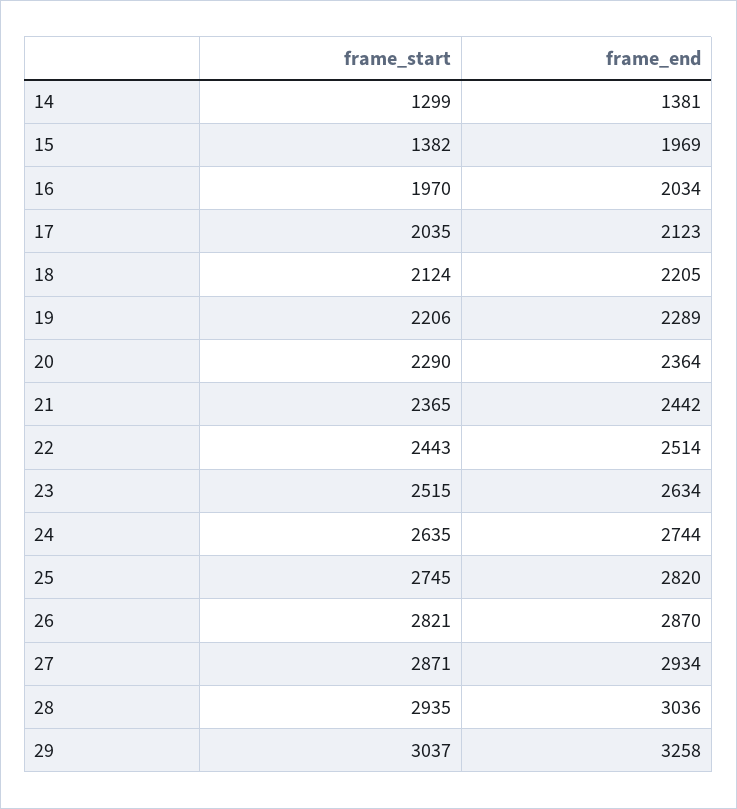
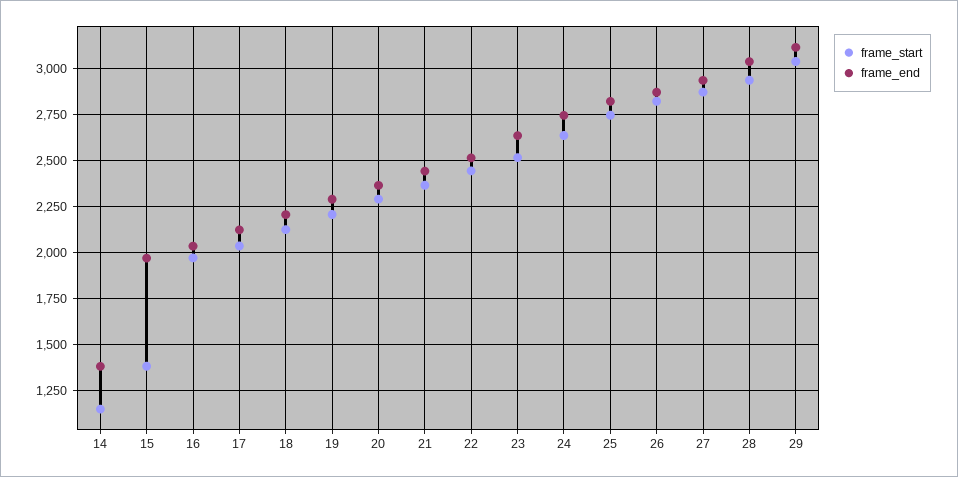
  {
    "frame_start": {
-     "14": 1299,
+     "14": 1150,
      "15": 1382,
      "16": 1970,
      "17": 2035,
      "18": 2124,
      "19": 2206,
      "20": 2290,
      "21": 2365,
      "22": 2443,
      "23": 2515,
      "24": 2635,
      "25": 2745,
      "26": 2821,
      "27": 2871,
      "28": 2935,
      "29": 3037
    },
    "frame_end": {
      "14": 1381,
      "15": 1969,
      "16": 2034,
      "17": 2123,
      "18": 2205,
      "19": 2289,
      "20": 2364,
      "21": 2442,
      "22": 2514,
      "23": 2634,
      "24": 2744,
      "25": 2820,
      "26": 2870,
      "27": 2934,
      "28": 3036,
-     "29": 3258
+     "29": 3100
    }
  }

